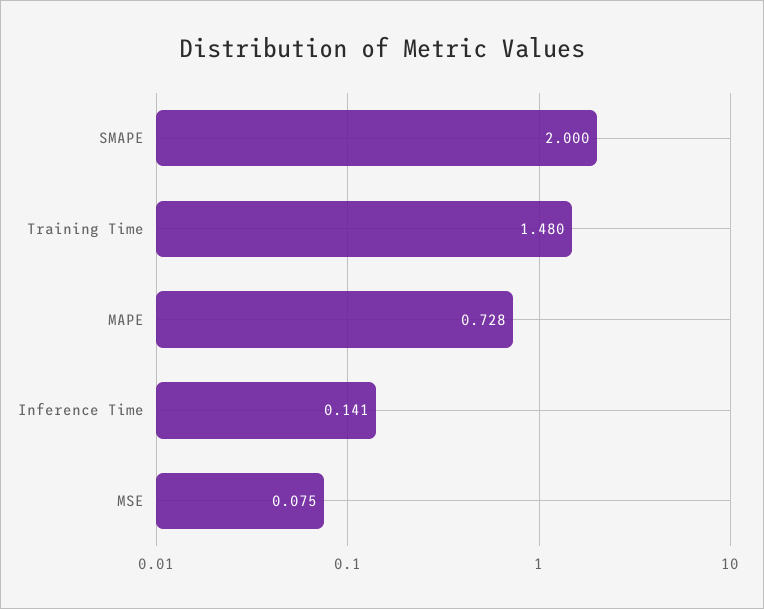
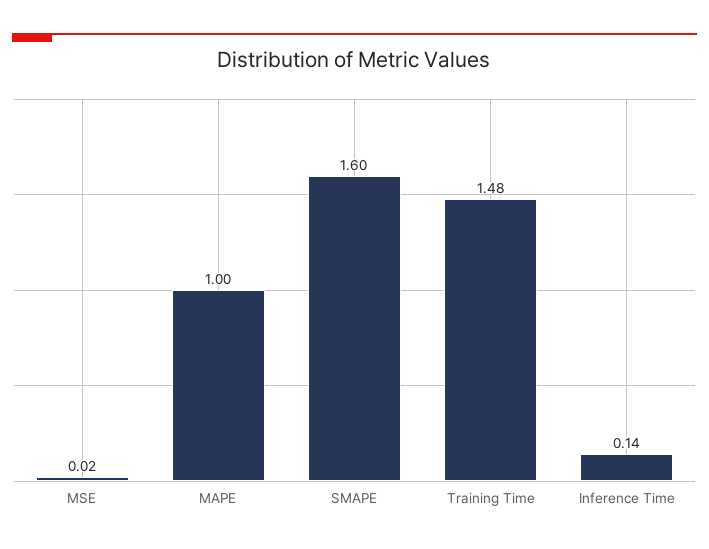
  {
-   "SMAPE": 2,
+   "SMAPE": 1.6,
    "Training Time": 1.48,
-   "MAPE": 0.728,
+   "MAPE": 1,
    "Inference Time": 0.141,
-   "MSE": 0.075
+   "MSE": 0.02
  }

